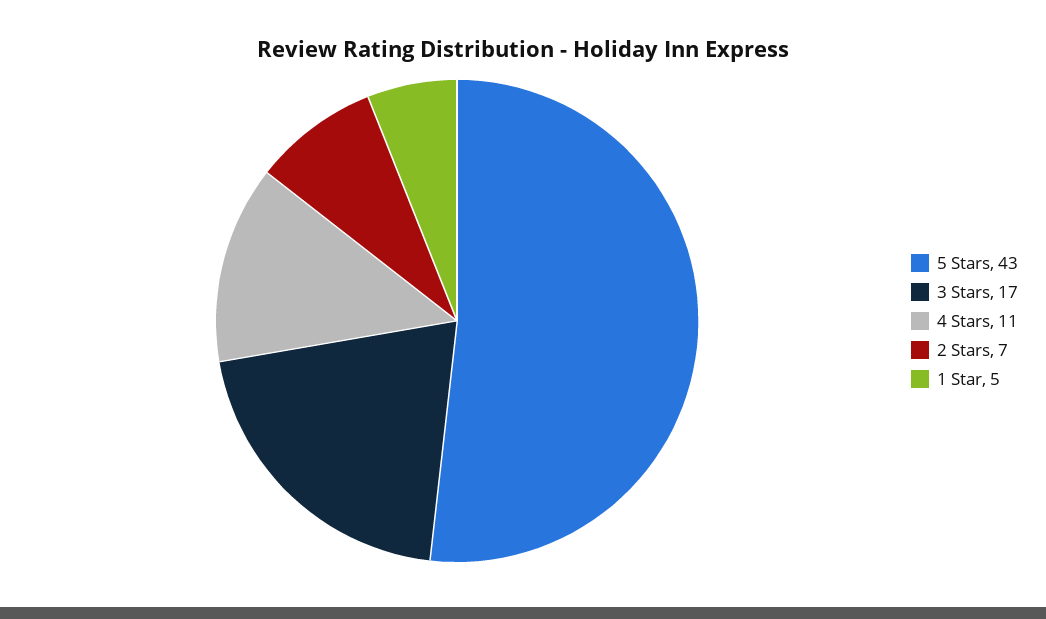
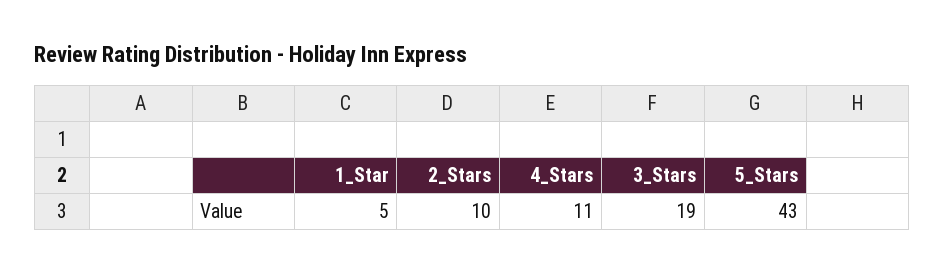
  {
    "5 Stars": 43,
-   "3 Stars": 17,
+   "3 Stars": 19,
    "4 Stars": 11,
-   "2 Stars": 7,
+   "2 Stars": 10,
    "1 Star": 5
  }

